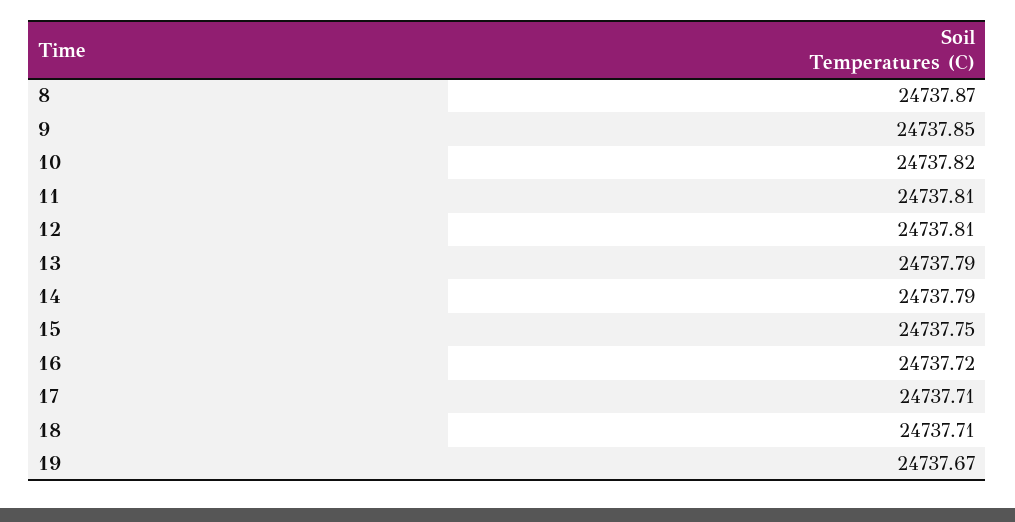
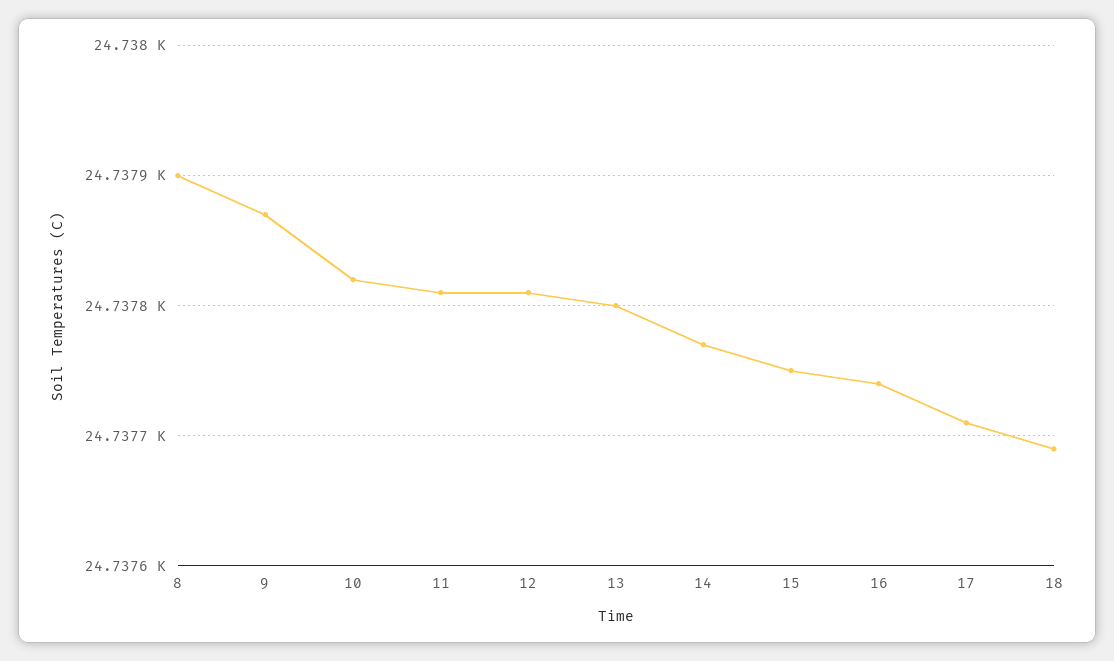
  {
-   "8": 24737.87,
+   "8": 24737.9,
-   "9": 24737.85,
+   "9": 24737.87,
    "10": 24737.82,
    "11": 24737.81,
    "12": 24737.81,
-   "13": 24737.79,
+   "13": 24737.8,
-   "14": 24737.79,
+   "14": 24737.77,
    "15": 24737.75,
-   "16": 24737.72,
+   "16": 24737.74,
    "17": 24737.71,
-   "18": 24737.71,
+   "18": 24737.69
-   "19": 24737.67
  }

